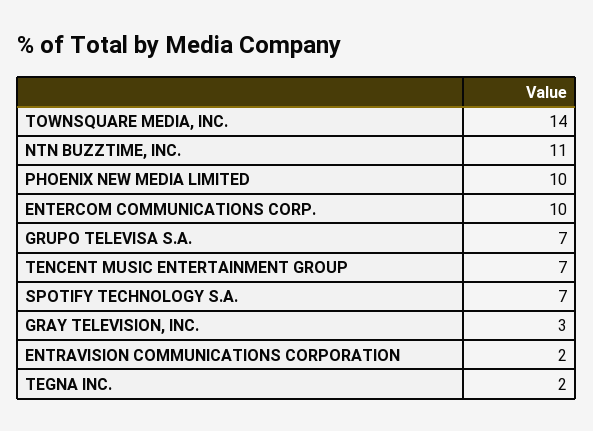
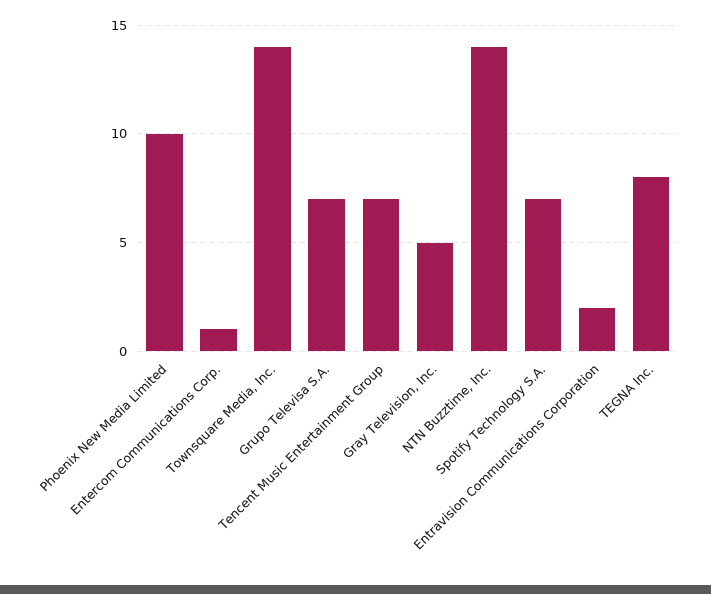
  {
    "TOWNSQUARE MEDIA, INC.": 14,
-   "NTN BUZZTIME, INC.": 11,
+   "NTN BUZZTIME, INC.": 14,
    "PHOENIX NEW MEDIA LIMITED": 10,
-   "ENTERCOM COMMUNICATIONS CORP.": 10,
+   "ENTERCOM COMMUNICATIONS CORP.": 1,
    "GRUPO TELEVISA S.A.": 7,
    "TENCENT MUSIC ENTERTAINMENT GROUP": 7,
    "SPOTIFY TECHNOLOGY S.A.": 7,
-   "GRAY TELEVISION, INC.": 3,
+   "GRAY TELEVISION, INC.": 5,
    "ENTRAVISION COMMUNICATIONS CORPORATION": 2,
-   "TEGNA INC.": 2
+   "TEGNA INC.": 8
  }

